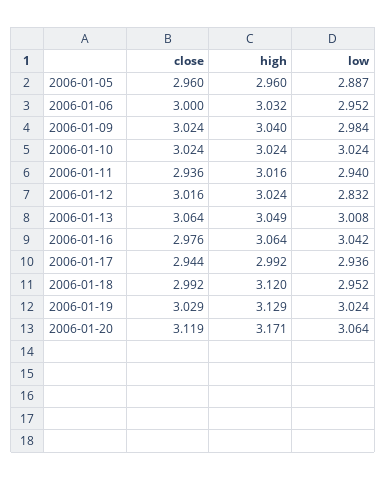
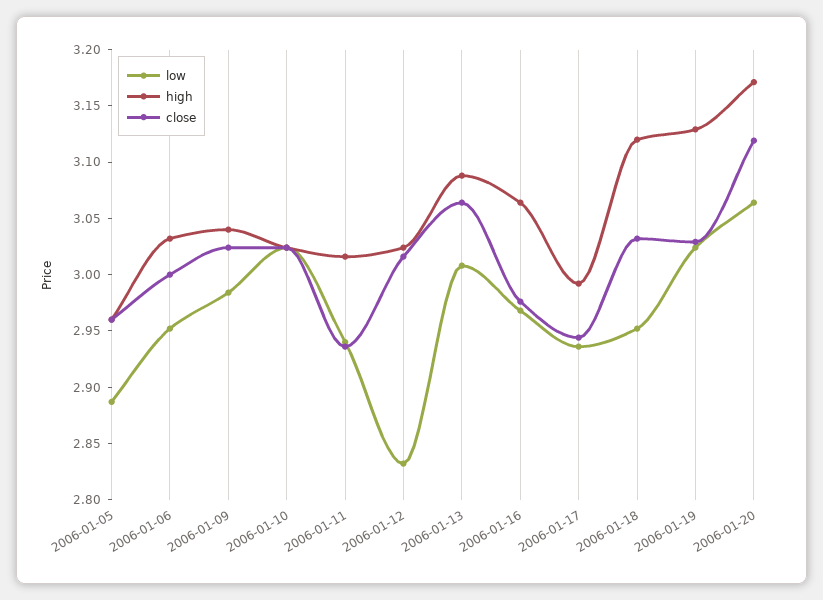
  {
    "close": {
      "2006-01-05": 2.96,
      "2006-01-06": 3,
      "2006-01-09": 3.024,
      "2006-01-10": 3.024,
      "2006-01-11": 2.936,
      "2006-01-12": 3.016,
      "2006-01-13": 3.064,
      "2006-01-16": 2.976,
      "2006-01-17": 2.944,
-     "2006-01-18": 2.992,
+     "2006-01-18": 3.03,
      "2006-01-19": 3.029,
      "2006-01-20": 3.119
    },
    "high": {
      "2006-01-05": 2.96,
      "2006-01-06": 3.032,
      "2006-01-09": 3.04,
      "2006-01-10": 3.024,
      "2006-01-11": 3.016,
      "2006-01-12": 3.024,
-     "2006-01-13": 3.049,
+     "2006-01-13": 3.09,
      "2006-01-16": 3.064,
      "2006-01-17": 2.992,
      "2006-01-18": 3.12,
      "2006-01-19": 3.129,
      "2006-01-20": 3.171
    },
    "low": {
      "2006-01-05": 2.887,
      "2006-01-06": 2.952,
      "2006-01-09": 2.984,
      "2006-01-10": 3.024,
      "2006-01-11": 2.94,
      "2006-01-12": 2.832,
      "2006-01-13": 3.008,
-     "2006-01-16": 3.042,
+     "2006-01-16": 2.97,
      "2006-01-17": 2.936,
      "2006-01-18": 2.952,
      "2006-01-19": 3.024,
      "2006-01-20": 3.064
    }
  }

